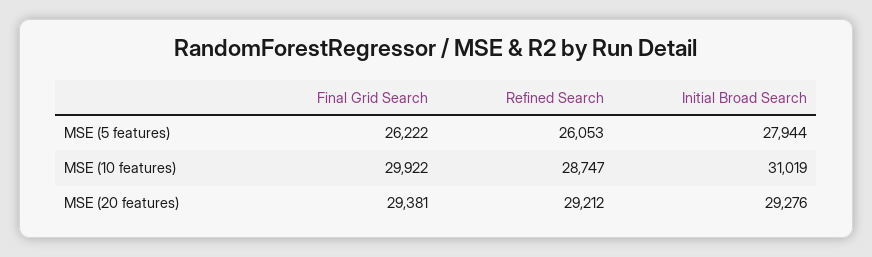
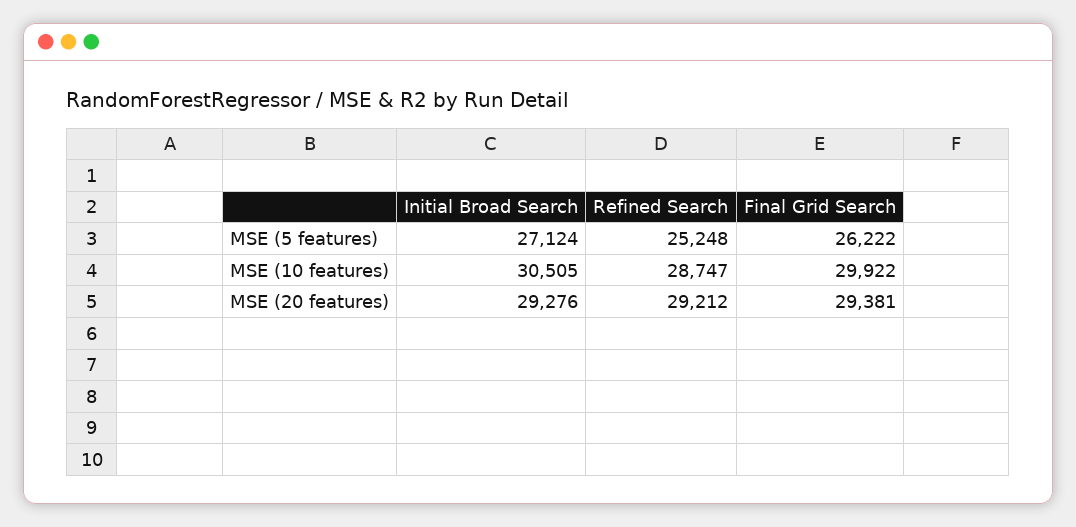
  {
    "Final Grid Search": {
      "MSE (5 features)": 26222,
      "MSE (10 features)": 29922,
      "MSE (20 features)": 29381
    },
    "Refined Search": {
-     "MSE (5 features)": 26053,
+     "MSE (5 features)": 25248,
      "MSE (10 features)": 28747,
      "MSE (20 features)": 29212
    },
    "Initial Broad Search": {
-     "MSE (5 features)": 27944,
+     "MSE (5 features)": 27124,
-     "MSE (10 features)": 31019,
+     "MSE (10 features)": 30505,
      "MSE (20 features)": 29276
    }
  }

